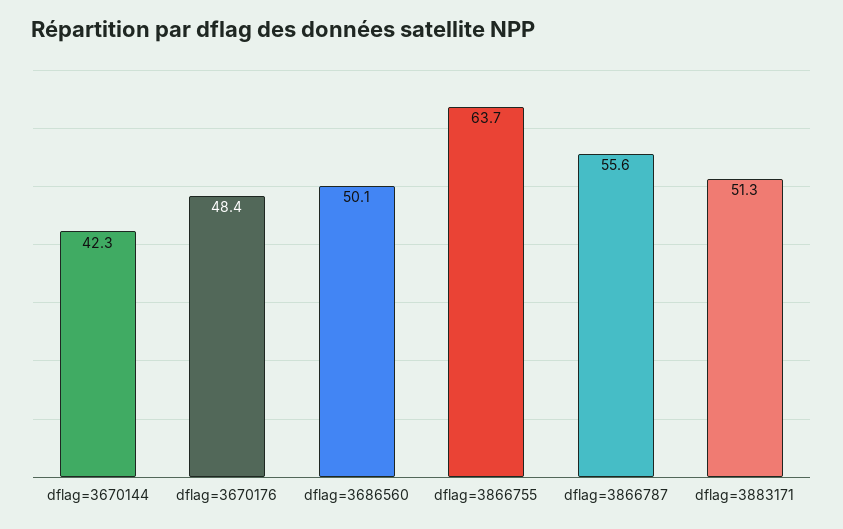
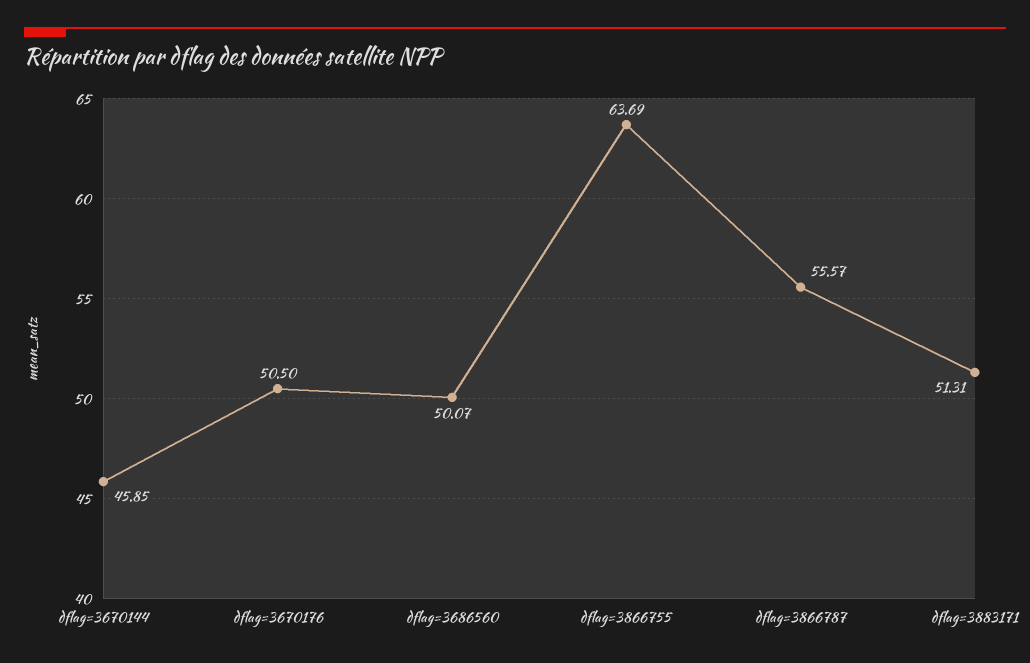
  {
-   "dflag=3670144": 42.3,
+   "dflag=3670144": 45.85,
-   "dflag=3670176": 48.4,
+   "dflag=3670176": 50.5,
    "dflag=3686560": 50.07,
    "dflag=3866755": 63.69,
    "dflag=3866787": 55.57,
    "dflag=3883171": 51.31
  }

